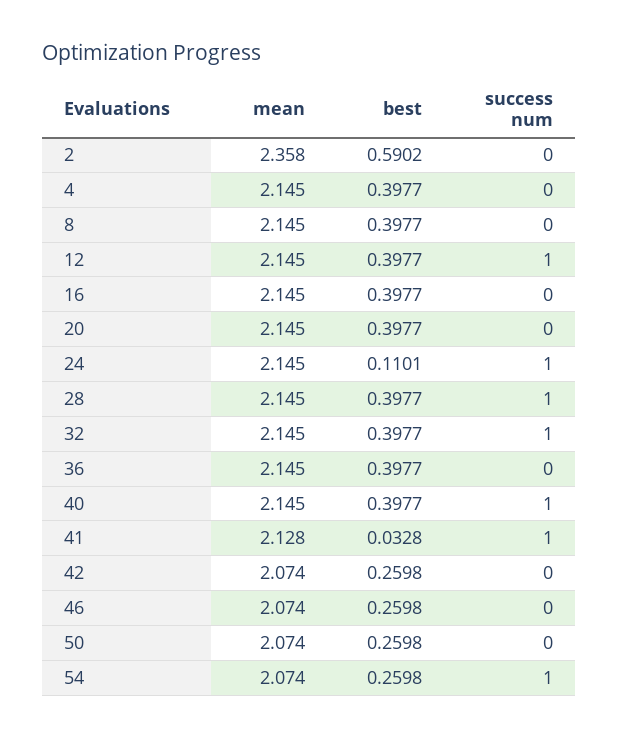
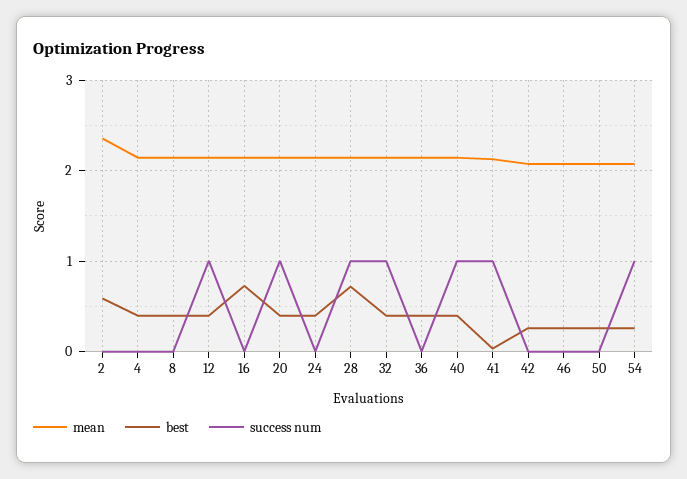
  {
    "mean": {
      "2": 2.358,
      "4": 2.145,
      "8": 2.145,
      "12": 2.145,
      "16": 2.145,
      "20": 2.145,
      "24": 2.145,
      "28": 2.145,
      "32": 2.145,
      "36": 2.145,
      "40": 2.145,
      "41": 2.128,
      "42": 2.074,
      "46": 2.074,
      "50": 2.074,
      "54": 2.074
    },
    "best": {
      "2": 0.5902,
      "4": 0.3977,
      "8": 0.3977,
      "12": 0.3977,
-     "16": 0.3977,
+     "16": 0.7,
      "20": 0.3977,
-     "24": 0.1101,
+     "24": 0.4,
-     "28": 0.3977,
+     "28": 0.7,
      "32": 0.3977,
      "36": 0.3977,
      "40": 0.3977,
      "41": 0.0328,
      "42": 0.2598,
      "46": 0.2598,
      "50": 0.2598,
      "54": 0.2598
    },
    "success num": {
      "2": 0,
      "4": 0,
      "8": 0,
      "12": 1,
      "16": 0,
-     "20": 0,
+     "20": 1,
-     "24": 1,
+     "24": 0,
      "28": 1,
      "32": 1,
      "36": 0,
      "40": 1,
      "41": 1,
      "42": 0,
      "46": 0,
      "50": 0,
      "54": 1
    }
  }

